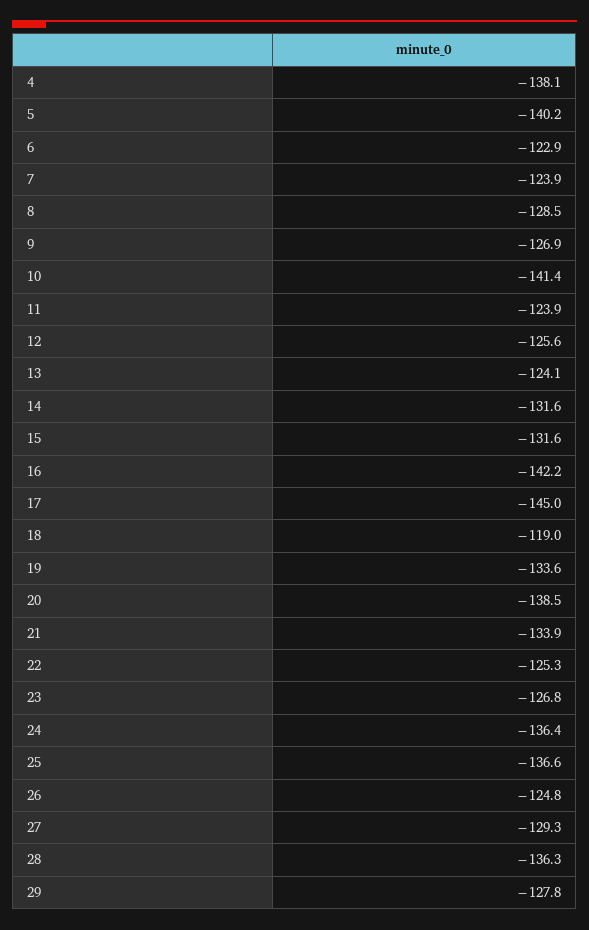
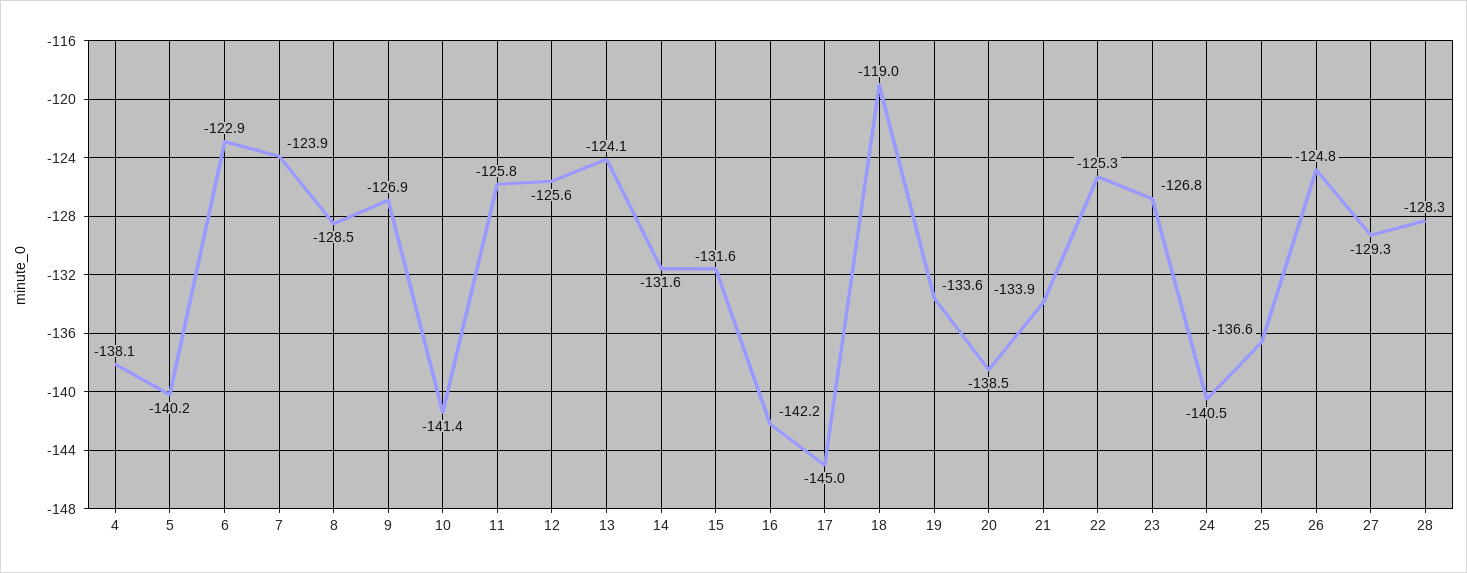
  {
    "4": -138.1,
    "5": -140.2,
    "6": -122.9,
    "7": -123.9,
    "8": -128.5,
    "9": -126.9,
    "10": -141.4,
-   "11": -123.9,
+   "11": -125.8,
    "12": -125.6,
    "13": -124.1,
    "14": -131.6,
    "15": -131.6,
    "16": -142.2,
    "17": -145,
    "18": -119,
    "19": -133.6,
    "20": -138.5,
    "21": -133.9,
    "22": -125.3,
    "23": -126.8,
-   "24": -136.4,
+   "24": -140.5,
    "25": -136.6,
    "26": -124.8,
    "27": -129.3,
-   "28": -136.3,
+   "28": -128.3
-   "29": -127.8
  }

